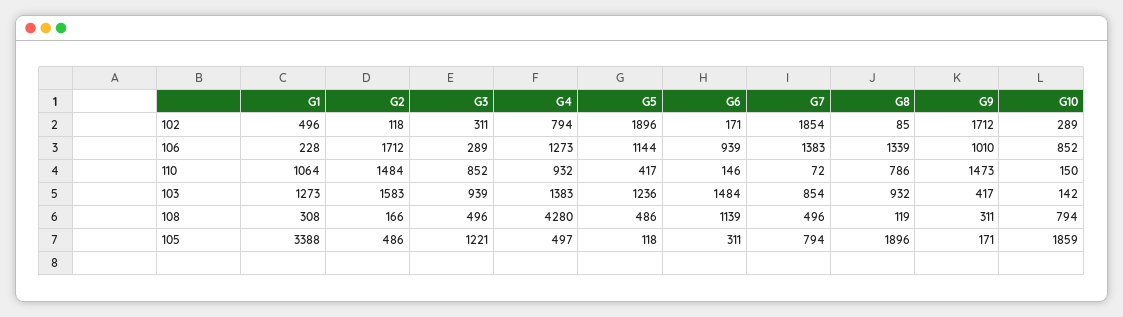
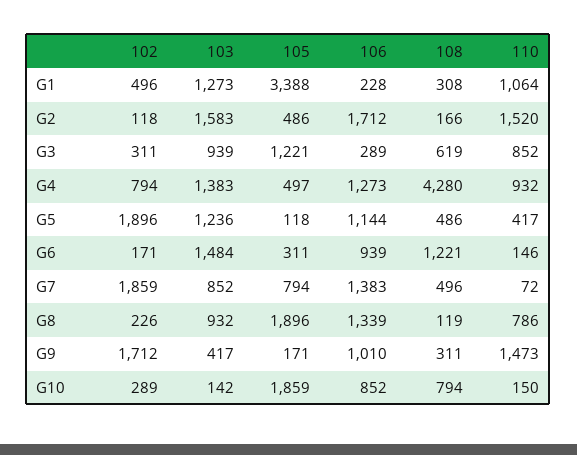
  {
    "G1": {
      "102": 496,
      "106": 228,
      "110": 1064,
      "103": 1273,
      "108": 308,
      "105": 3388
    },
    "G2": {
      "102": 118,
      "106": 1712,
-     "110": 1484,
+     "110": 1520,
      "103": 1583,
      "108": 166,
      "105": 486
    },
    "G3": {
      "102": 311,
      "106": 289,
      "110": 852,
      "103": 939,
-     "108": 496,
+     "108": 619,
      "105": 1221
    },
    "G4": {
      "102": 794,
      "106": 1273,
      "110": 932,
      "103": 1383,
      "108": 4280,
      "105": 497
    },
    "G5": {
      "102": 1896,
      "106": 1144,
      "110": 417,
      "103": 1236,
      "108": 486,
      "105": 118
    },
    "G6": {
      "102": 171,
      "106": 939,
      "110": 146,
      "103": 1484,
-     "108": 1139,
+     "108": 1221,
      "105": 311
    },
    "G7": {
-     "102": 1854,
+     "102": 1859,
      "106": 1383,
      "110": 72,
-     "103": 854,
+     "103": 852,
      "108": 496,
      "105": 794
    },
    "G8": {
-     "102": 85,
+     "102": 226,
      "106": 1339,
      "110": 786,
      "103": 932,
      "108": 119,
      "105": 1896
    },
    "G9": {
      "102": 1712,
      "106": 1010,
      "110": 1473,
      "103": 417,
      "108": 311,
      "105": 171
    },
    "G10": {
      "102": 289,
      "106": 852,
      "110": 150,
      "103": 142,
      "108": 794,
      "105": 1859
    }
  }

